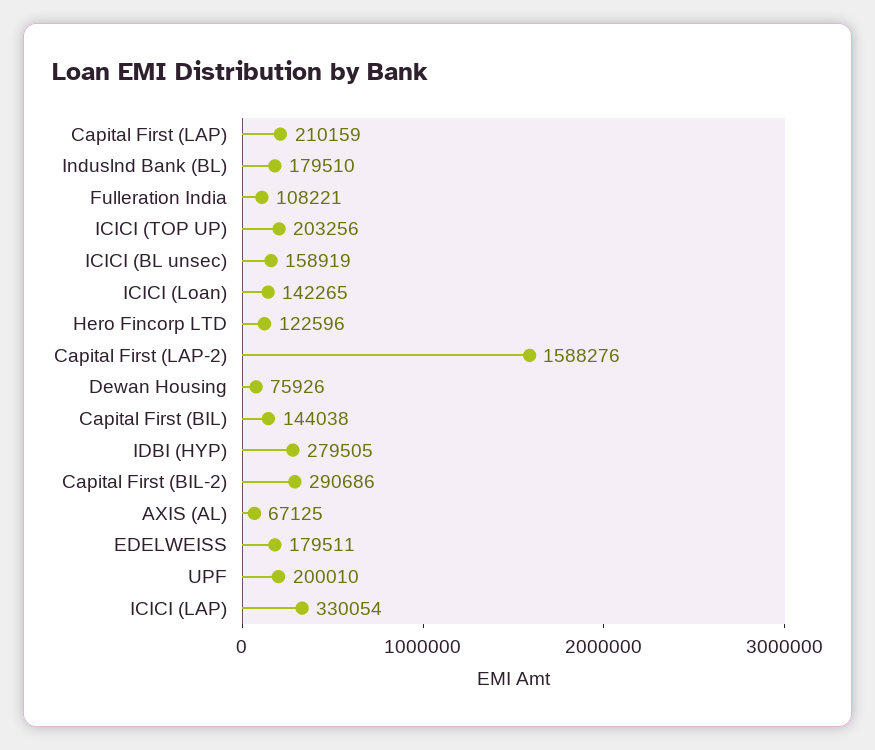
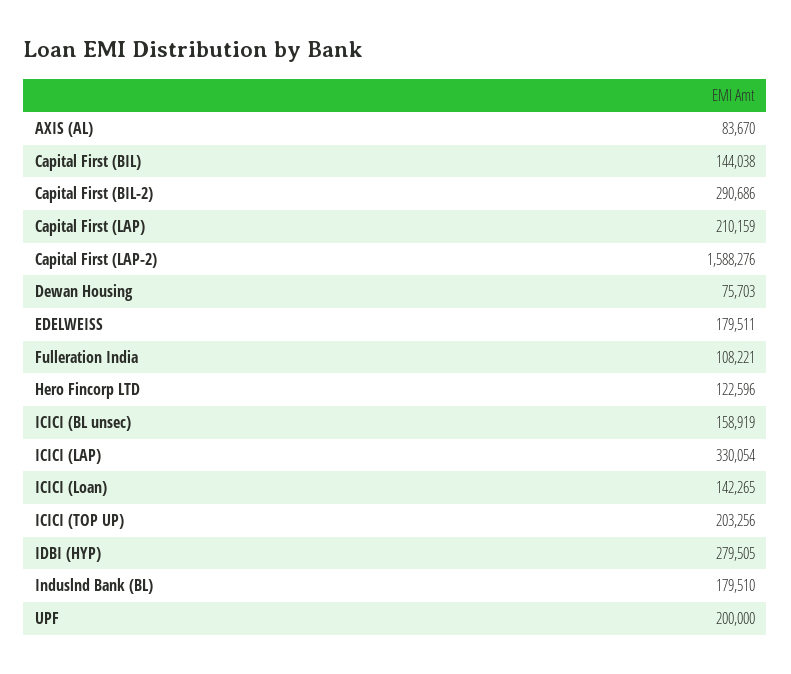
  {
    "Capital First (LAP)": 210159,
    "Induslnd Bank (BL)": 179510,
    "Fulleration India": 108221,
    "ICICI (TOP UP)": 203256,
    "ICICI (BL unsec)": 158919,
    "ICICI (Loan)": 142265,
    "Hero Fincorp LTD": 122596,
    "Capital First (LAP-2)": 1588276,
-   "Dewan Housing": 75926,
+   "Dewan Housing": 75703,
    "Capital First (BIL)": 144038,
    "IDBI (HYP)": 279505,
    "Capital First (BIL-2)": 290686,
-   "AXIS (AL)": 67125,
+   "AXIS (AL)": 83670,
    "EDELWEISS": 179511,
-   "UPF": 200010,
+   "UPF": 200000,
    "ICICI (LAP)": 330054
  }

